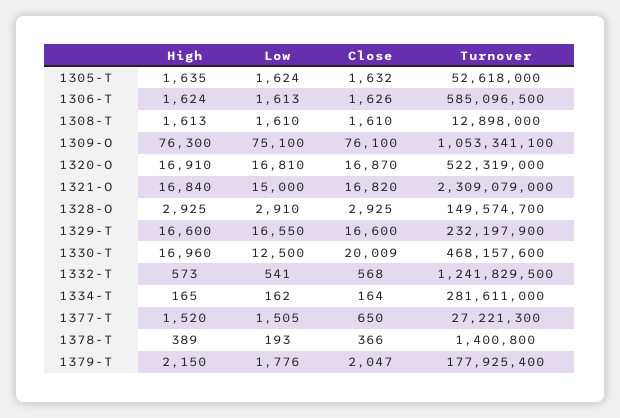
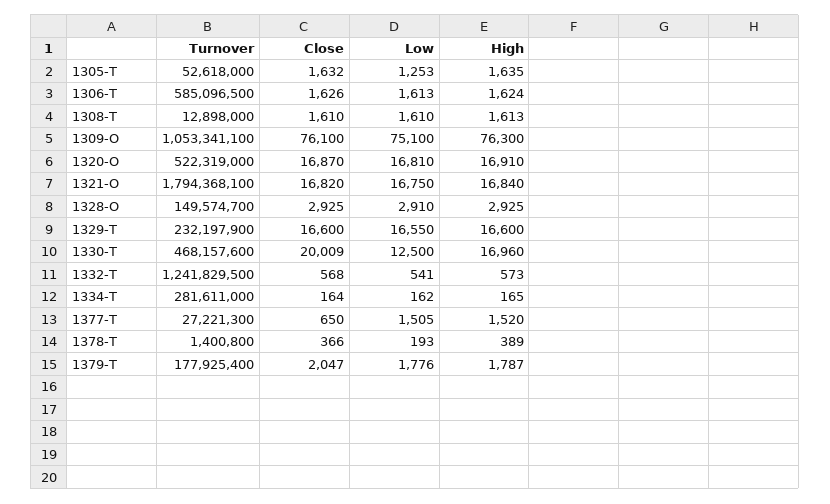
  {
    "High": {
      "1305-T": 1635,
      "1306-T": 1624,
      "1308-T": 1613,
      "1309-O": 76300,
      "1320-O": 16910,
      "1321-O": 16840,
      "1328-O": 2925,
      "1329-T": 16600,
      "1330-T": 16960,
      "1332-T": 573,
      "1334-T": 165,
      "1377-T": 1520,
      "1378-T": 389,
-     "1379-T": 2150
+     "1379-T": 1787
    },
    "Low": {
-     "1305-T": 1624,
+     "1305-T": 1253,
      "1306-T": 1613,
      "1308-T": 1610,
      "1309-O": 75100,
      "1320-O": 16810,
-     "1321-O": 15000,
+     "1321-O": 16750,
      "1328-O": 2910,
      "1329-T": 16550,
      "1330-T": 12500,
      "1332-T": 541,
      "1334-T": 162,
      "1377-T": 1505,
      "1378-T": 193,
      "1379-T": 1776
    },
    "Close": {
      "1305-T": 1632,
      "1306-T": 1626,
      "1308-T": 1610,
      "1309-O": 76100,
      "1320-O": 16870,
      "1321-O": 16820,
      "1328-O": 2925,
      "1329-T": 16600,
      "1330-T": 20009,
      "1332-T": 568,
      "1334-T": 164,
      "1377-T": 650,
      "1378-T": 366,
      "1379-T": 2047
    },
    "Turnover": {
      "1305-T": 52618000,
      "1306-T": 585096500,
      "1308-T": 12898000,
      "1309-O": 1053341100,
      "1320-O": 522319000,
-     "1321-O": 2309079000,
+     "1321-O": 1794368100,
      "1328-O": 149574700,
      "1329-T": 232197900,
      "1330-T": 468157600,
      "1332-T": 1241829500,
      "1334-T": 281611000,
      "1377-T": 27221300,
      "1378-T": 1400800,
      "1379-T": 177925400
    }
  }

